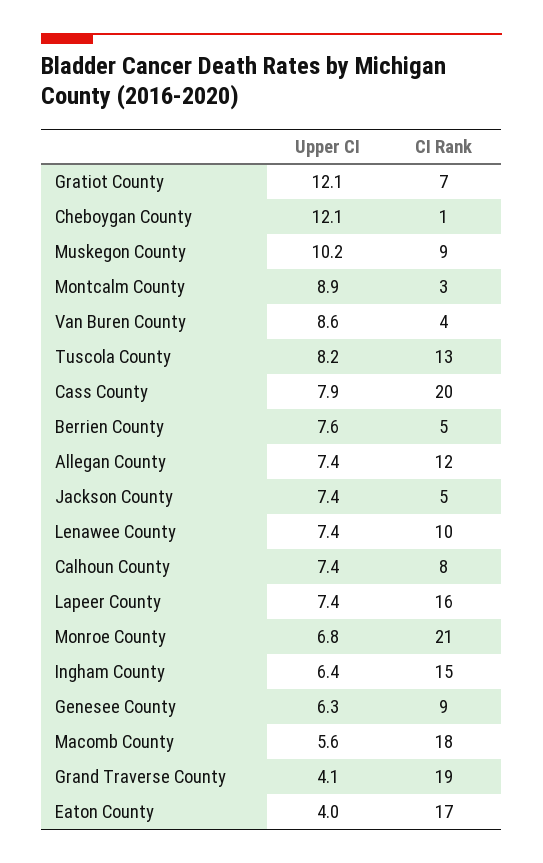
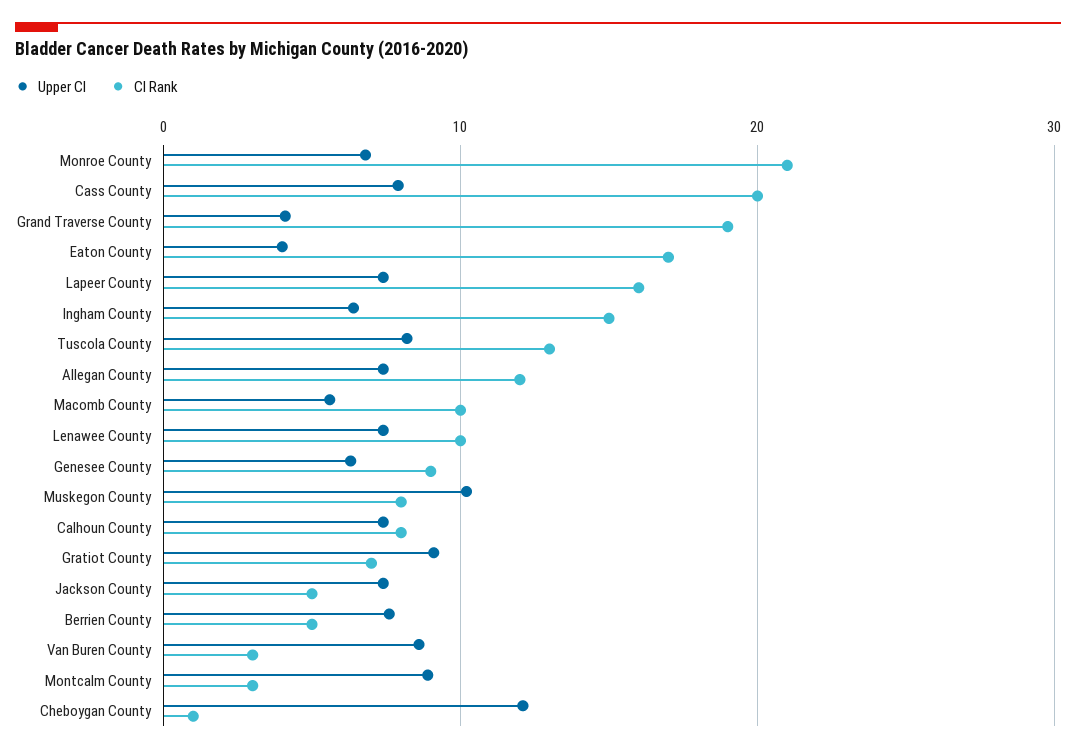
  {
    "Upper CI": {
-     "Gratiot County": 12.1,
+     "Gratiot County": 9,
      "Cheboygan County": 12.1,
      "Muskegon County": 10.2,
      "Montcalm County": 8.9,
      "Van Buren County": 8.6,
      "Tuscola County": 8.2,
      "Cass County": 7.9,
      "Berrien County": 7.6,
      "Allegan County": 7.4,
      "Jackson County": 7.4,
      "Lenawee County": 7.4,
      "Calhoun County": 7.4,
      "Lapeer County": 7.4,
      "Monroe County": 6.8,
      "Ingham County": 6.4,
      "Genesee County": 6.3,
      "Macomb County": 5.6,
      "Grand Traverse County": 4.1,
      "Eaton County": 4
    },
    "CI Rank": {
      "Gratiot County": 7,
      "Cheboygan County": 1,
-     "Muskegon County": 9,
+     "Muskegon County": 8,
      "Montcalm County": 3,
-     "Van Buren County": 4,
+     "Van Buren County": 3,
      "Tuscola County": 13,
      "Cass County": 20,
      "Berrien County": 5,
      "Allegan County": 12,
      "Jackson County": 5,
      "Lenawee County": 10,
      "Calhoun County": 8,
      "Lapeer County": 16,
      "Monroe County": 21,
      "Ingham County": 15,
      "Genesee County": 9,
-     "Macomb County": 18,
+     "Macomb County": 10,
      "Grand Traverse County": 19,
      "Eaton County": 17
    }
  }

